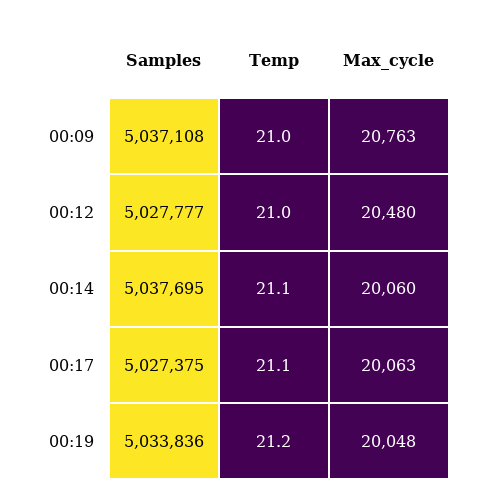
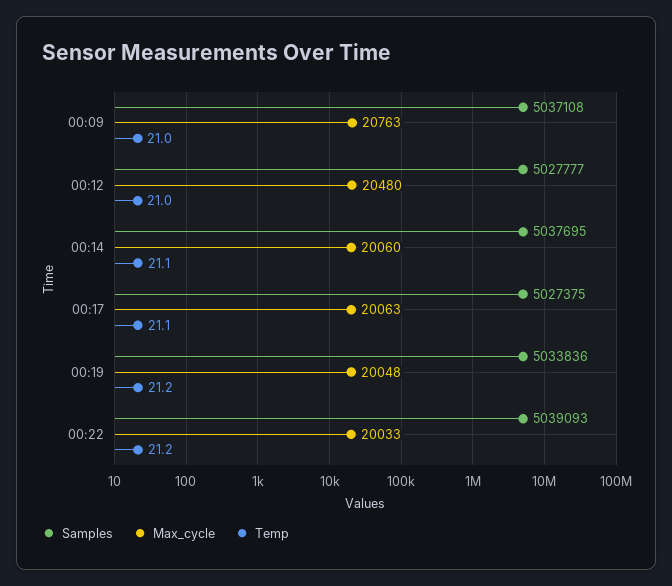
  {
    "Samples": {
      "00:09": 5037108,
      "00:12": 5027777,
      "00:14": 5037695,
      "00:17": 5027375,
-     "00:19": 5033836
+     "00:19": 5033836,
+     "00:22": 5039093
    },
    "Temp": {
      "00:09": 21,
      "00:12": 21,
      "00:14": 21.1,
      "00:17": 21.1,
-     "00:19": 21.2
+     "00:19": 21.2,
+     "00:22": 21.2
    },
    "Max_cycle": {
      "00:09": 20763,
      "00:12": 20480,
      "00:14": 20060,
      "00:17": 20063,
-     "00:19": 20048
+     "00:19": 20048,
+     "00:22": 20033
    }
  }

